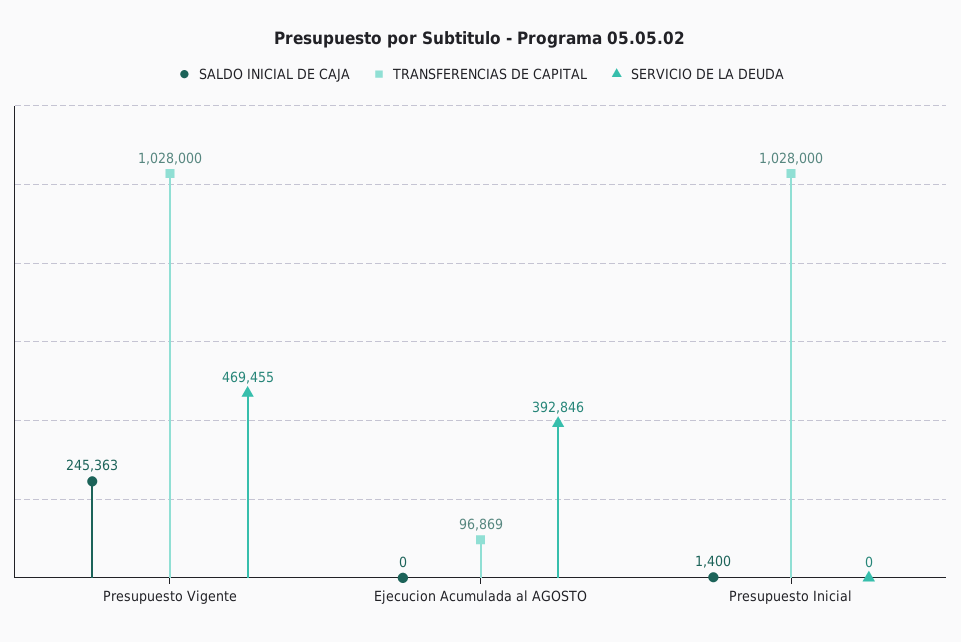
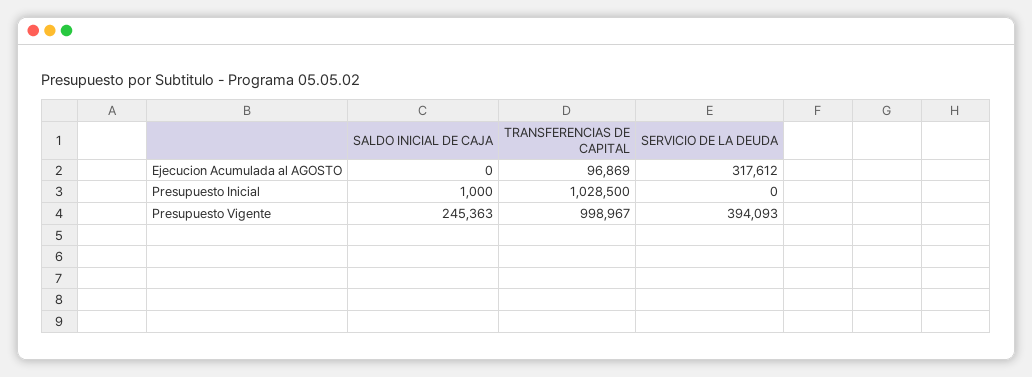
  {
    "SALDO INICIAL DE CAJA": {
      "Presupuesto Vigente": 245363,
      "Ejecucion Acumulada al AGOSTO": 0,
-     "Presupuesto Inicial": 1400
+     "Presupuesto Inicial": 1000
    },
    "TRANSFERENCIAS DE CAPITAL": {
-     "Presupuesto Vigente": 1028000,
+     "Presupuesto Vigente": 998967,
      "Ejecucion Acumulada al AGOSTO": 96869,
-     "Presupuesto Inicial": 1028000
+     "Presupuesto Inicial": 1028500
    },
    "SERVICIO DE LA DEUDA": {
-     "Presupuesto Vigente": 469455,
+     "Presupuesto Vigente": 394093,
-     "Ejecucion Acumulada al AGOSTO": 392846,
+     "Ejecucion Acumulada al AGOSTO": 317612,
      "Presupuesto Inicial": 0
    }
  }

